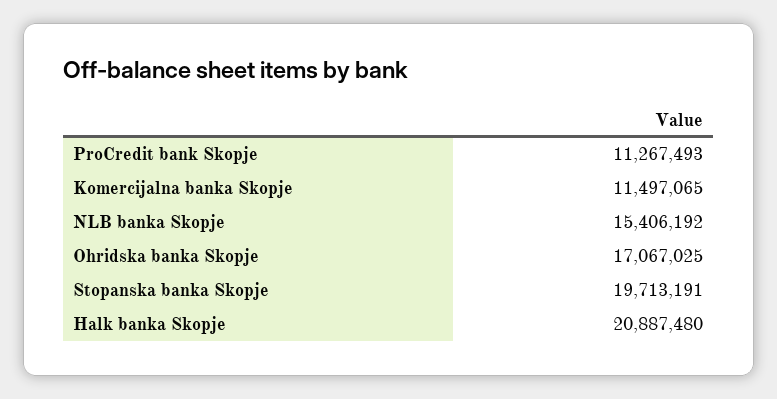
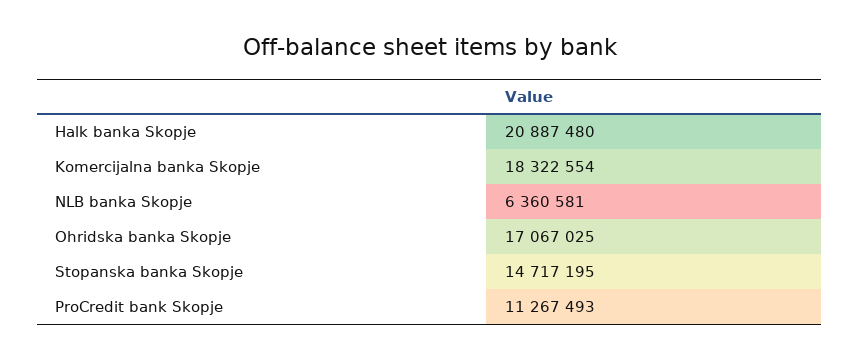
  {
    "ProCredit bank Skopje": 11267493,
-   "Komercijalna banka Skopje": 11497065,
+   "Komercijalna banka Skopje": 18322554,
-   "NLB banka Skopje": 15406192,
+   "NLB banka Skopje": 6360581,
    "Ohridska banka Skopje": 17067025,
-   "Stopanska banka Skopje": 19713191,
+   "Stopanska banka Skopje": 14717195,
    "Halk banka Skopje": 20887480
  }

